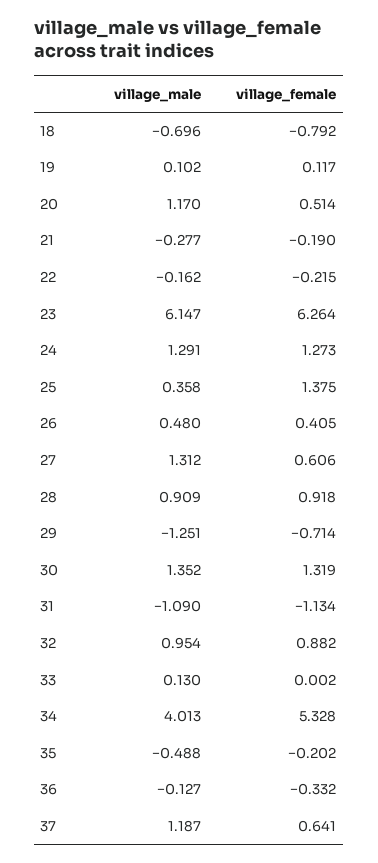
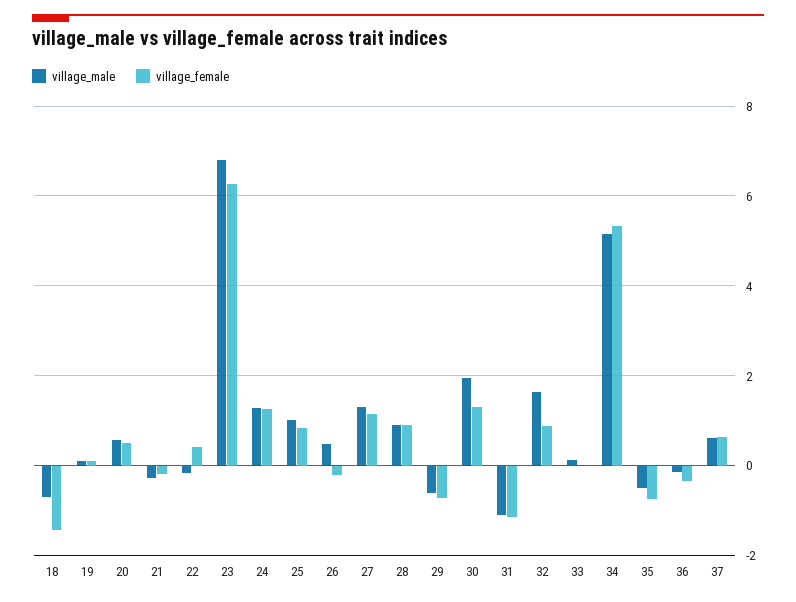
  {
    "village_male": {
      "18": -0.696,
      "19": 0.102,
-     "20": 1.17,
+     "20": 0.6,
      "21": -0.277,
      "22": -0.162,
-     "23": 6.147,
+     "23": 6.8,
      "24": 1.291,
-     "25": 0.358,
+     "25": 1,
      "26": 0.48,
      "27": 1.312,
      "28": 0.909,
-     "29": -1.251,
+     "29": -0.6,
-     "30": 1.352,
+     "30": 2,
      "31": -1.09,
-     "32": 0.954,
+     "32": 1.6,
      "33": 0.13,
-     "34": 4.013,
+     "34": 5.2,
      "35": -0.488,
      "36": -0.127,
-     "37": 1.187
+     "37": 0.6
    },
    "village_female": {
-     "18": -0.792,
+     "18": -1.4,
      "19": 0.117,
      "20": 0.514,
      "21": -0.19,
-     "22": -0.215,
+     "22": 0.4,
      "23": 6.264,
      "24": 1.273,
-     "25": 1.375,
+     "25": 0.8,
-     "26": 0.405,
+     "26": -0.2,
-     "27": 0.606,
+     "27": 1.2,
      "28": 0.918,
      "29": -0.714,
      "30": 1.319,
      "31": -1.134,
      "32": 0.882,
      "33": 0.002,
      "34": 5.328,
-     "35": -0.202,
+     "35": -0.8,
      "36": -0.332,
      "37": 0.641
    }
  }

